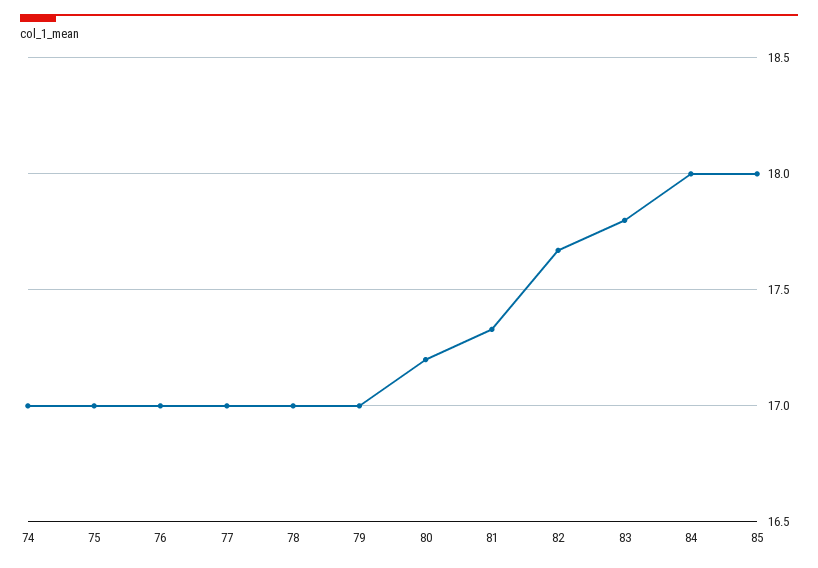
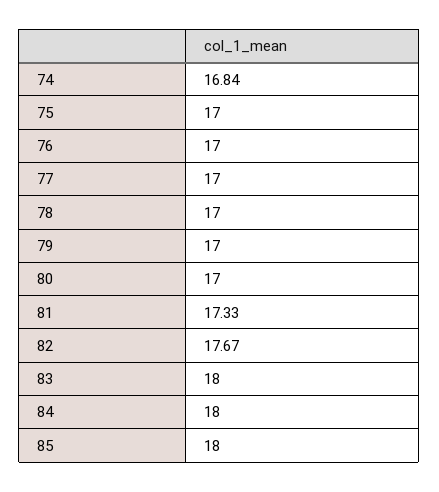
  {
-   "74": 17,
+   "74": 16.84,
    "75": 17,
    "76": 17,
    "77": 17,
    "78": 17,
    "79": 17,
-   "80": 17.2,
+   "80": 17,
    "81": 17.33,
    "82": 17.67,
-   "83": 17.8,
+   "83": 18,
    "84": 18,
    "85": 18
  }

